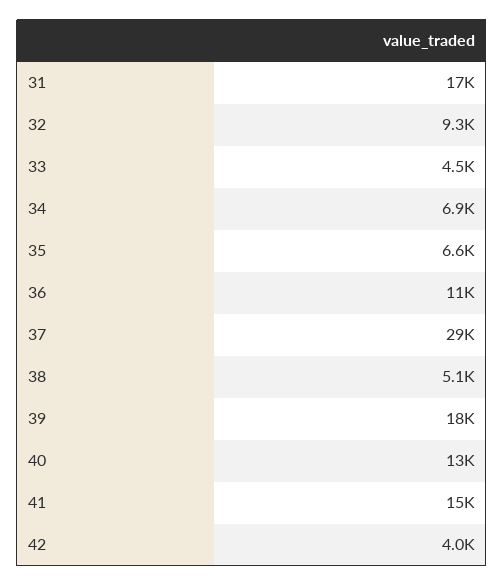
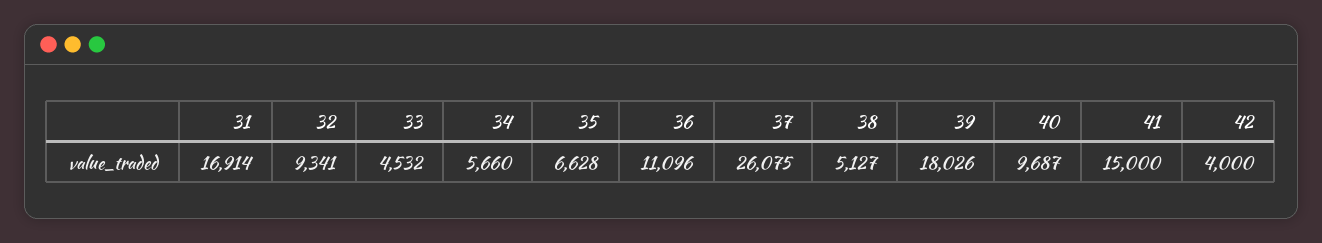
  {
    "31": 16914,
    "32": 9341,
    "33": 4532,
-   "34": 6900,
+   "34": 5660,
    "35": 6628,
    "36": 11096,
-   "37": 29000,
+   "37": 26075,
    "38": 5127,
    "39": 18026,
-   "40": 13000,
+   "40": 9687,
    "41": 15000,
    "42": 4000
  }

